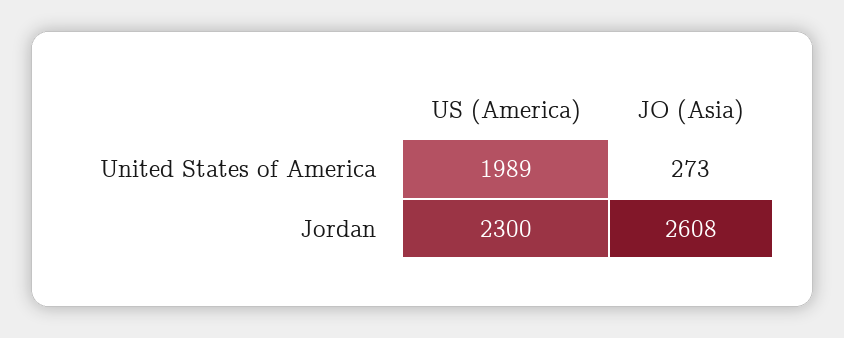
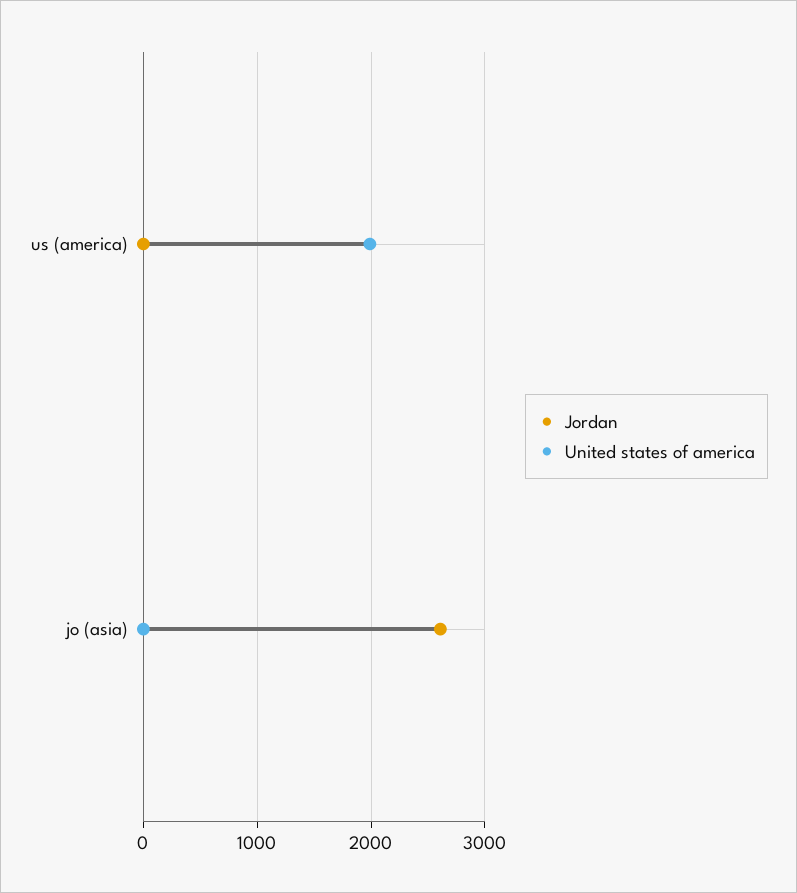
  {
    "United States of America": {
      "US (America)": 1989,
-     "JO (Asia)": 273
+     "JO (Asia)": 0
    },
    "Jordan": {
-     "US (America)": 2300,
+     "US (America)": 0,
      "JO (Asia)": 2608
    }
  }

